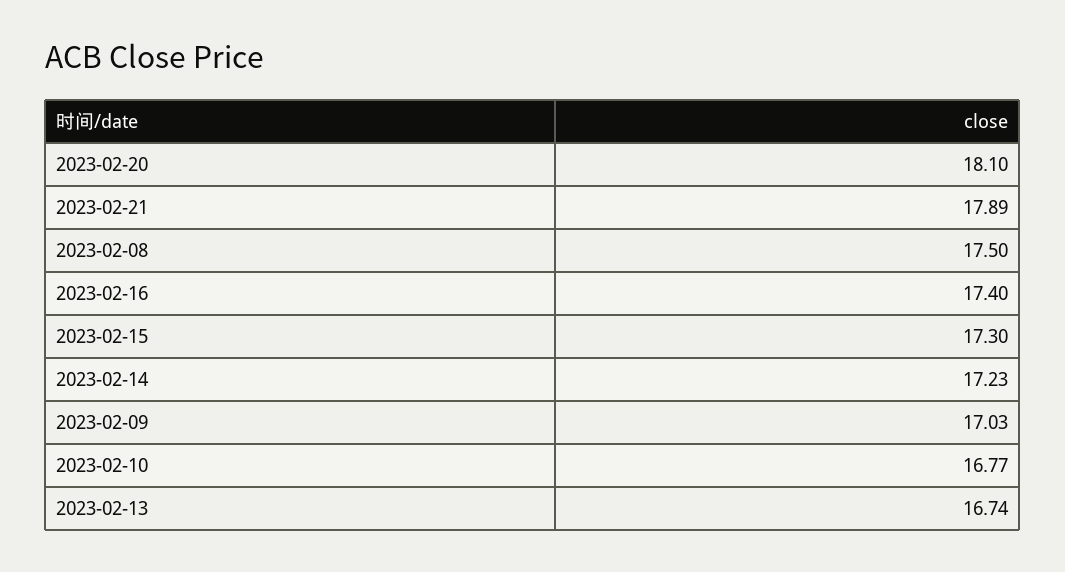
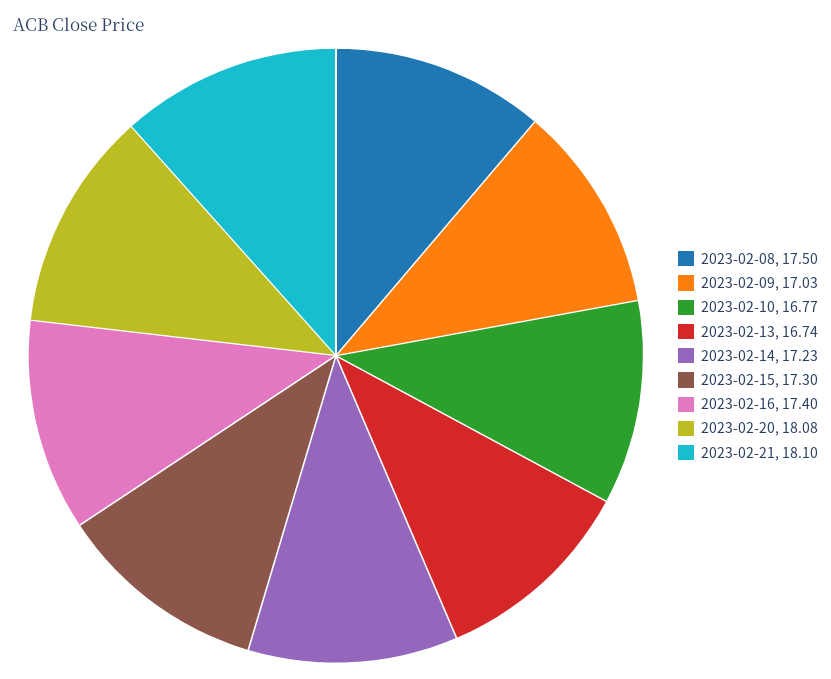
  {
-   "2023-02-20": 18.1,
+   "2023-02-20": 18.08,
-   "2023-02-21": 17.89,
+   "2023-02-21": 18.1,
    "2023-02-08": 17.5,
    "2023-02-16": 17.4,
    "2023-02-15": 17.3,
    "2023-02-14": 17.23,
    "2023-02-09": 17.03,
    "2023-02-10": 16.77,
    "2023-02-13": 16.74
  }

